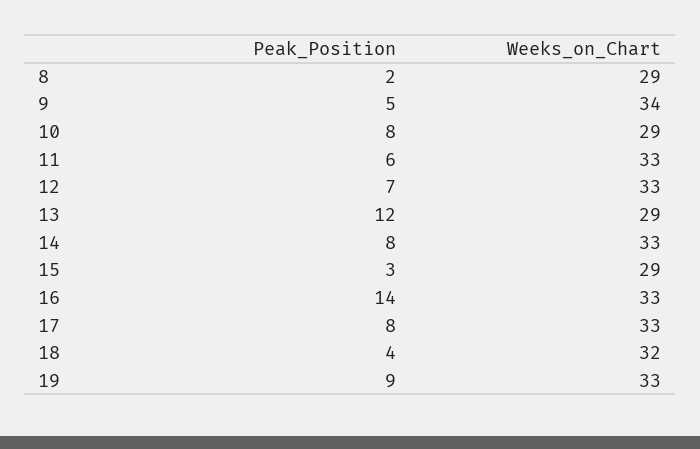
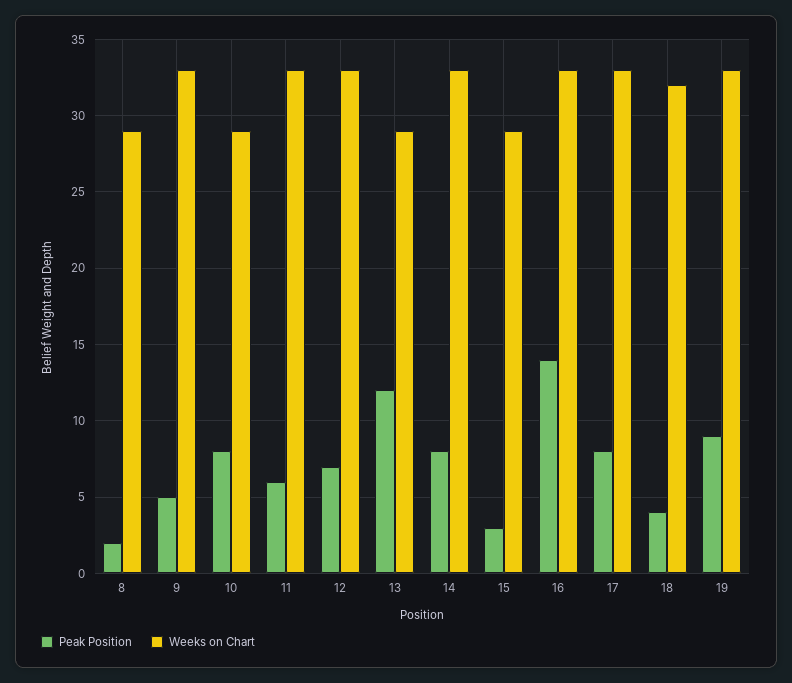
  {
    "Peak_Position": {
      "8": 2,
      "9": 5,
      "10": 8,
      "11": 6,
      "12": 7,
      "13": 12,
      "14": 8,
      "15": 3,
      "16": 14,
      "17": 8,
      "18": 4,
      "19": 9
    },
    "Weeks_on_Chart": {
      "8": 29,
-     "9": 34,
+     "9": 33,
      "10": 29,
      "11": 33,
      "12": 33,
      "13": 29,
      "14": 33,
      "15": 29,
      "16": 33,
      "17": 33,
      "18": 32,
      "19": 33
    }
  }

